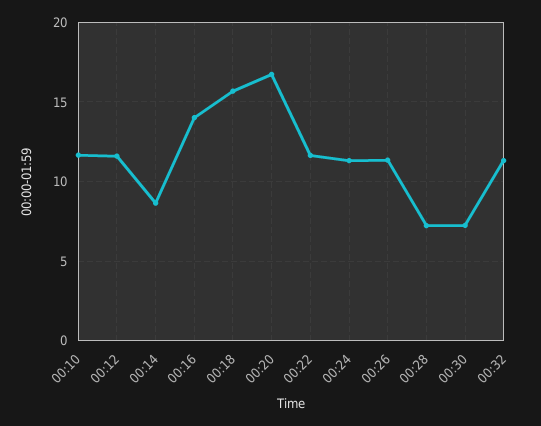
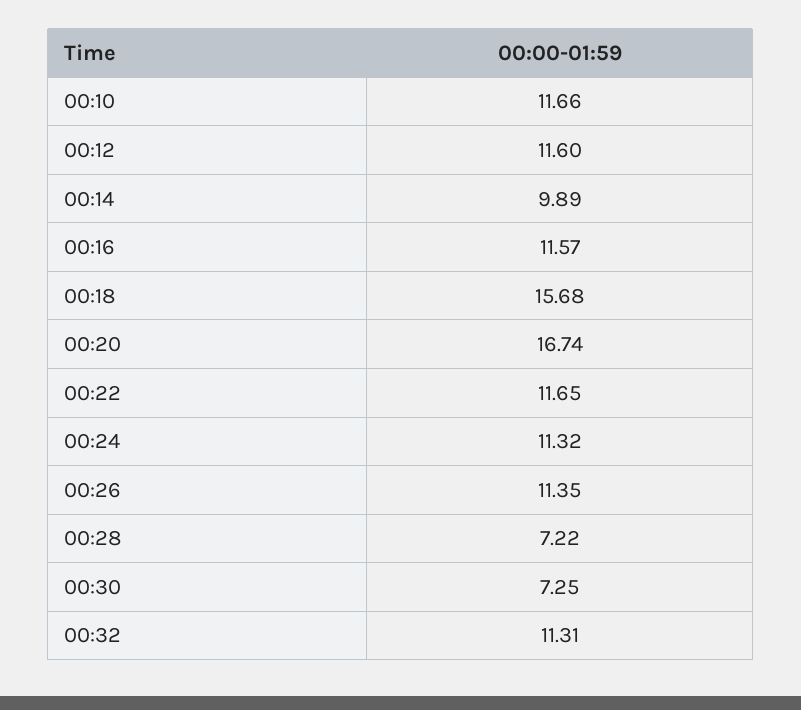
  {
    "00:10": 11.66,
    "00:12": 11.6,
-   "00:14": 8.5,
+   "00:14": 9.89,
-   "00:16": 14,
+   "00:16": 11.57,
    "00:18": 15.68,
    "00:20": 16.74,
    "00:22": 11.65,
    "00:24": 11.32,
    "00:26": 11.35,
    "00:28": 7.22,
    "00:30": 7.25,
    "00:32": 11.31
  }

